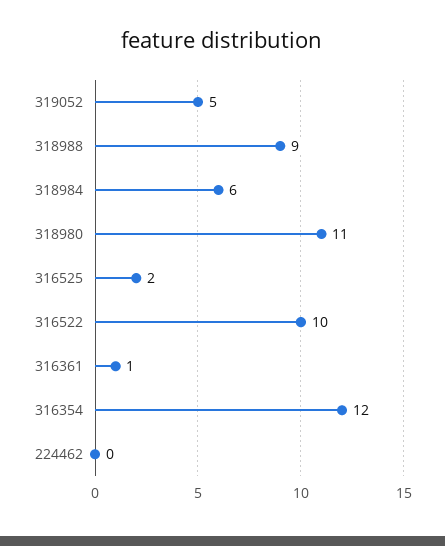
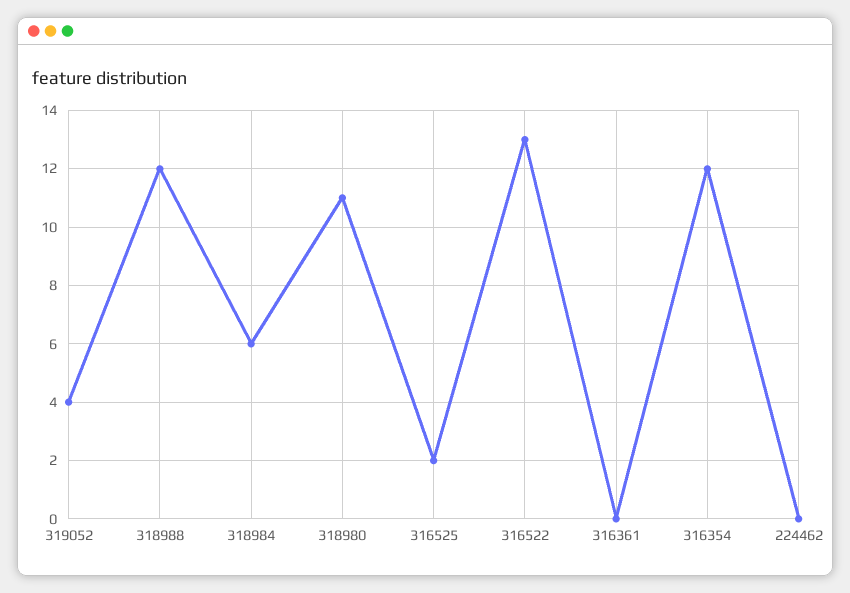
  {
-   "319052": 5,
+   "319052": 4,
-   "318988": 9,
+   "318988": 12,
    "318984": 6,
    "318980": 11,
    "316525": 2,
-   "316522": 10,
+   "316522": 13,
-   "316361": 1,
+   "316361": 0,
    "316354": 12,
    "224462": 0
  }

